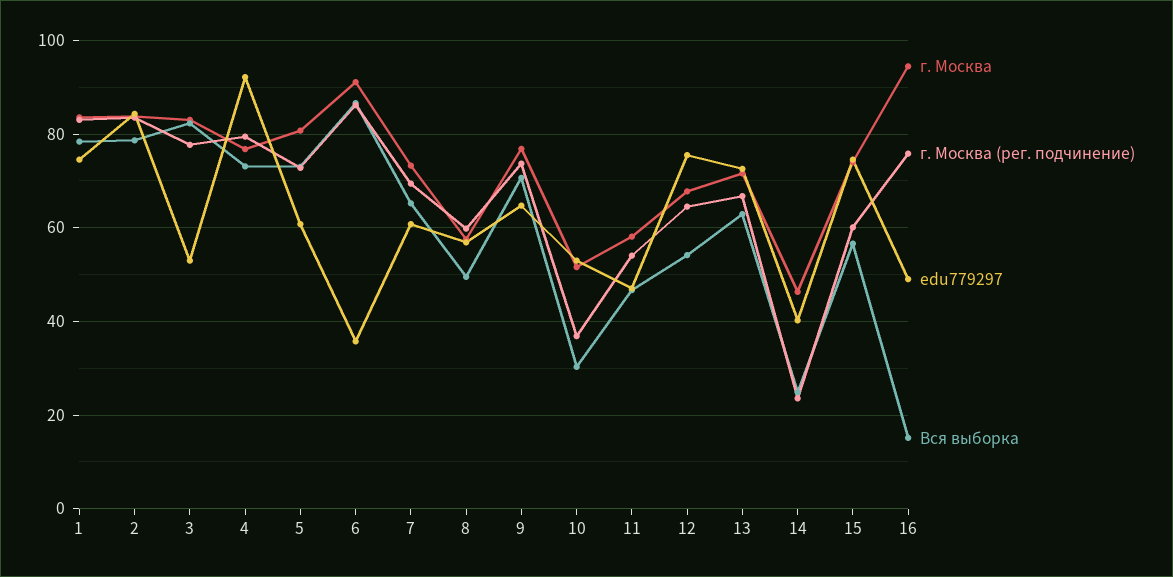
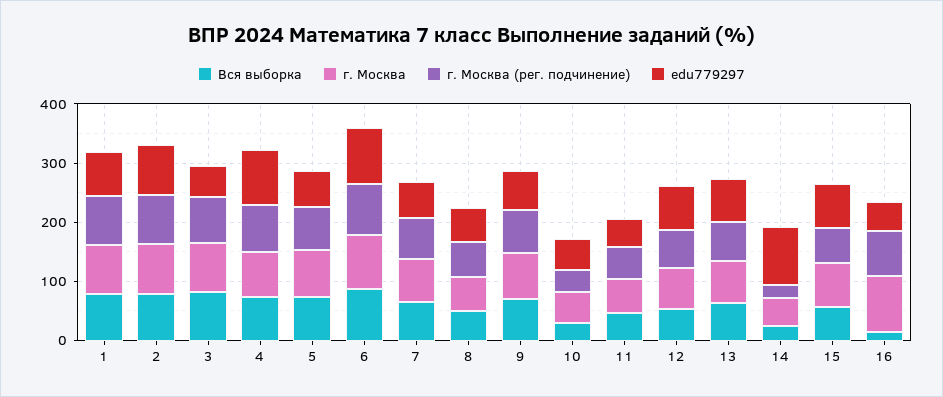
  {
    "г. Москва": {
      "1": 84,
      "2": 84,
      "3": 84,
      "4": 76,
      "5": 80,
      "6": 92,
      "7": 74,
      "8": 58,
      "9": 76,
      "10": 52,
      "11": 58,
      "12": 68,
      "13": 72,
      "14": 46,
      "15": 74,
      "16": 94
    },
    "г. Москва (рег. подчинение)": {
      "1": 84,
      "2": 84,
      "3": 78,
      "4": 80,
      "5": 72,
      "6": 86,
      "7": 70,
      "8": 60,
      "9": 74,
      "10": 36,
      "11": 54,
      "12": 64,
      "13": 66,
      "14": 24,
      "15": 60,
      "16": 76
    },
    "edu779297": {
      "1": 74,
      "2": 84,
      "3": 52,
      "4": 92,
      "5": 60,
-     "6": 36,
+     "6": 100,
      "7": 60,
      "8": 56,
      "9": 64,
      "10": 52,
      "11": 48,
      "12": 76,
      "13": 72,
-     "14": 40,
+     "14": 100,
      "15": 74,
      "16": 50
    },
    "Вся выборка": {
      "1": 78,
      "2": 78,
      "3": 82,
      "4": 74,
      "5": 72,
      "6": 86,
      "7": 66,
      "8": 50,
      "9": 70,
      "10": 30,
      "11": 46,
      "12": 54,
      "13": 62,
      "14": 24,
      "15": 56,
      "16": 16
    }
  }

